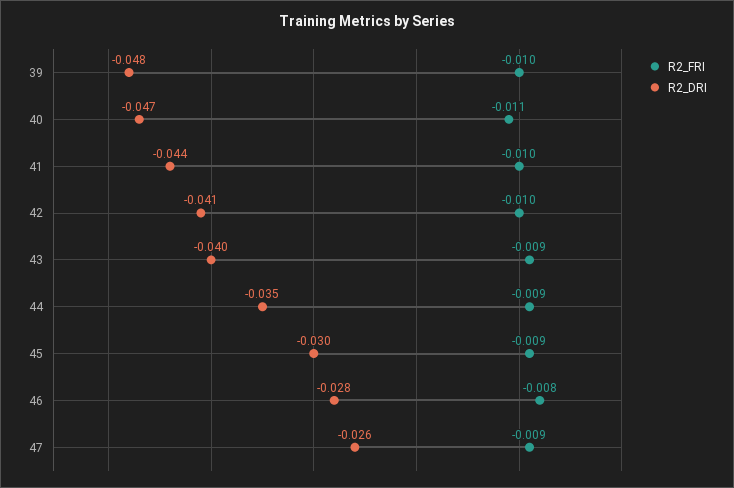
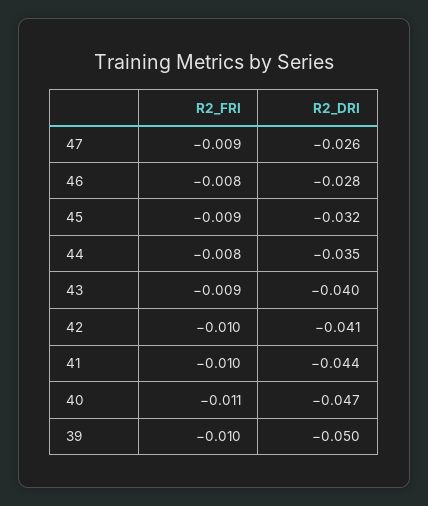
  {
    "R2_FRI": {
      "39": -0.01,
      "40": -0.011,
      "41": -0.01,
      "42": -0.01,
      "43": -0.009,
-     "44": -0.009,
+     "44": -0.008,
      "45": -0.009,
      "46": -0.008,
      "47": -0.009
    },
    "R2_DRI": {
-     "39": -0.048,
+     "39": -0.05,
      "40": -0.047,
      "41": -0.044,
      "42": -0.041,
      "43": -0.04,
      "44": -0.035,
-     "45": -0.03,
+     "45": -0.032,
      "46": -0.028,
      "47": -0.026
    }
  }

